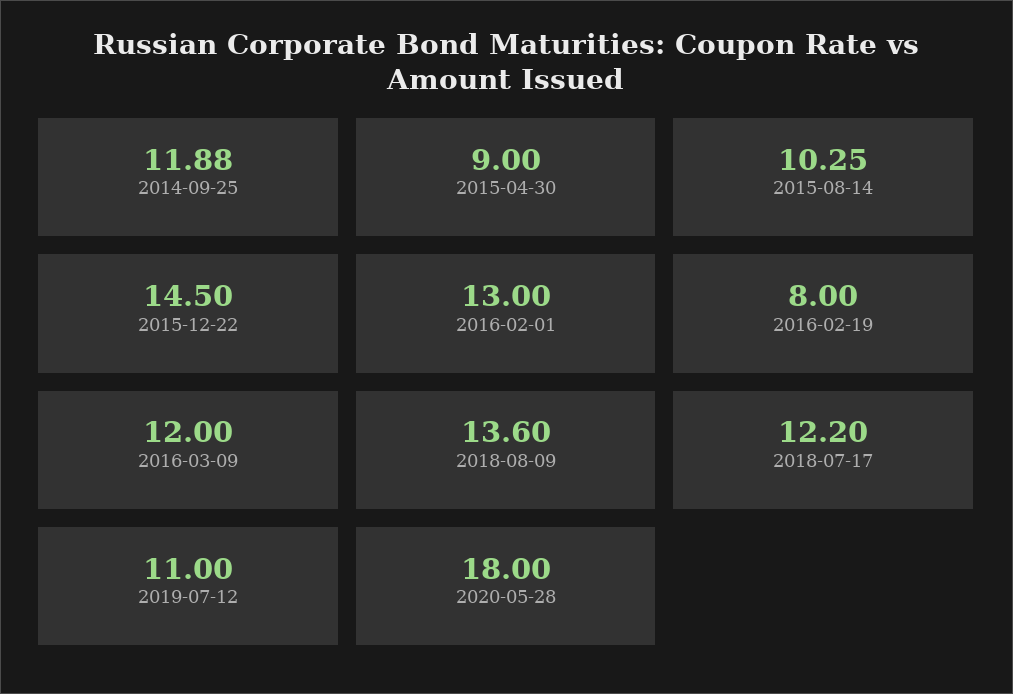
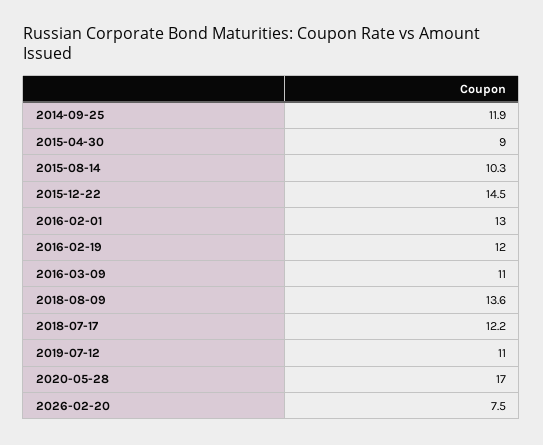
  {
    "2014-09-25": 11.88,
    "2015-04-30": 9,
    "2015-08-14": 10.25,
    "2015-12-22": 14.5,
    "2016-02-01": 13,
-   "2016-02-19": 8,
+   "2016-02-19": 12,
-   "2016-03-09": 12,
+   "2016-03-09": 11,
    "2018-08-09": 13.6,
    "2018-07-17": 12.2,
    "2019-07-12": 11,
-   "2020-05-28": 18
+   "2020-05-28": 17,
+   "2026-02-20": 7.5
  }

